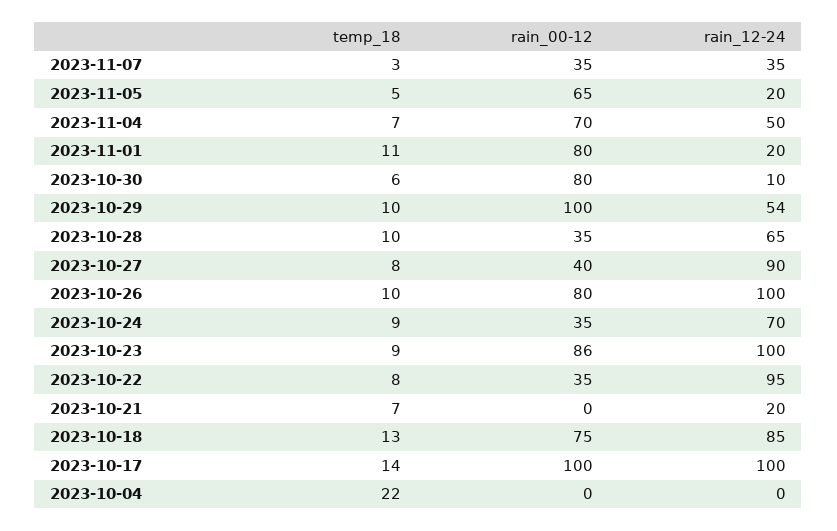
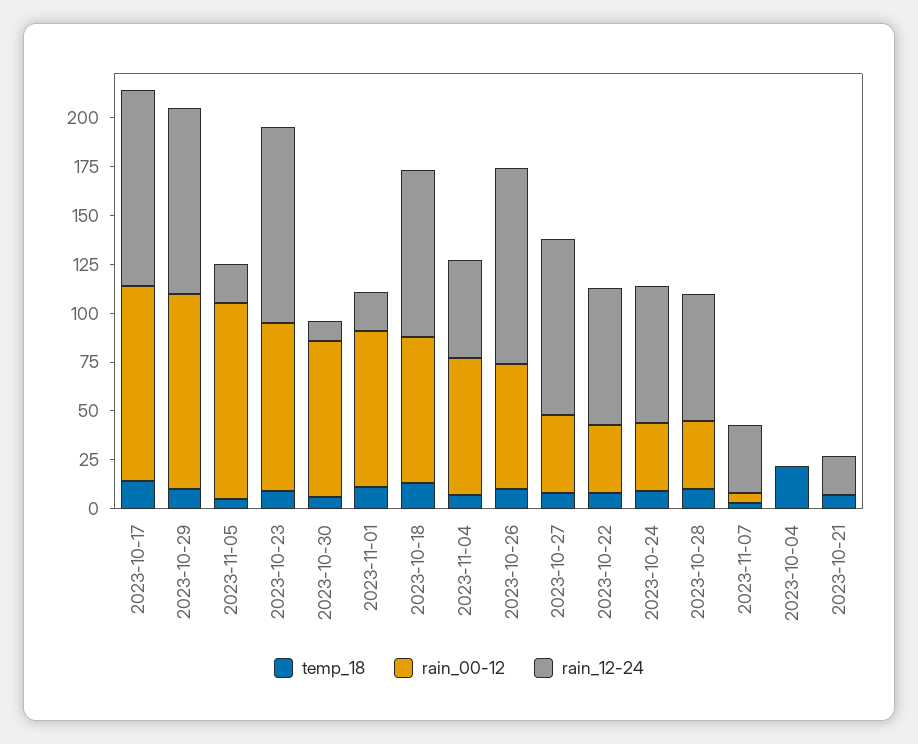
  {
    "temp_18": {
      "2023-11-07": 3,
      "2023-11-05": 5,
      "2023-11-04": 7,
      "2023-11-01": 11,
      "2023-10-30": 6,
      "2023-10-29": 10,
      "2023-10-28": 10,
      "2023-10-27": 8,
      "2023-10-26": 10,
      "2023-10-24": 9,
      "2023-10-23": 9,
      "2023-10-22": 8,
      "2023-10-21": 7,
      "2023-10-18": 13,
      "2023-10-17": 14,
      "2023-10-04": 22
    },
    "rain_00-12": {
-     "2023-11-07": 35,
+     "2023-11-07": 5,
-     "2023-11-05": 65,
+     "2023-11-05": 100,
      "2023-11-04": 70,
      "2023-11-01": 80,
      "2023-10-30": 80,
      "2023-10-29": 100,
      "2023-10-28": 35,
      "2023-10-27": 40,
-     "2023-10-26": 80,
+     "2023-10-26": 65,
      "2023-10-24": 35,
      "2023-10-23": 86,
      "2023-10-22": 35,
      "2023-10-21": 0,
      "2023-10-18": 75,
      "2023-10-17": 100,
      "2023-10-04": 0
    },
    "rain_12-24": {
      "2023-11-07": 35,
      "2023-11-05": 20,
      "2023-11-04": 50,
      "2023-11-01": 20,
      "2023-10-30": 10,
-     "2023-10-29": 54,
+     "2023-10-29": 95,
      "2023-10-28": 65,
      "2023-10-27": 90,
      "2023-10-26": 100,
      "2023-10-24": 70,
      "2023-10-23": 100,
-     "2023-10-22": 95,
+     "2023-10-22": 70,
      "2023-10-21": 20,
      "2023-10-18": 85,
      "2023-10-17": 100,
      "2023-10-04": 0
    }
  }

